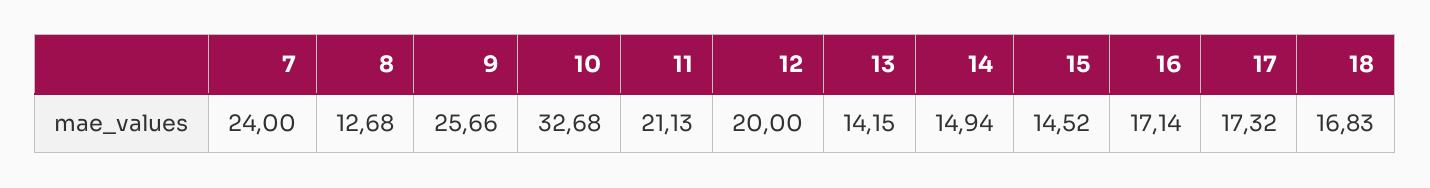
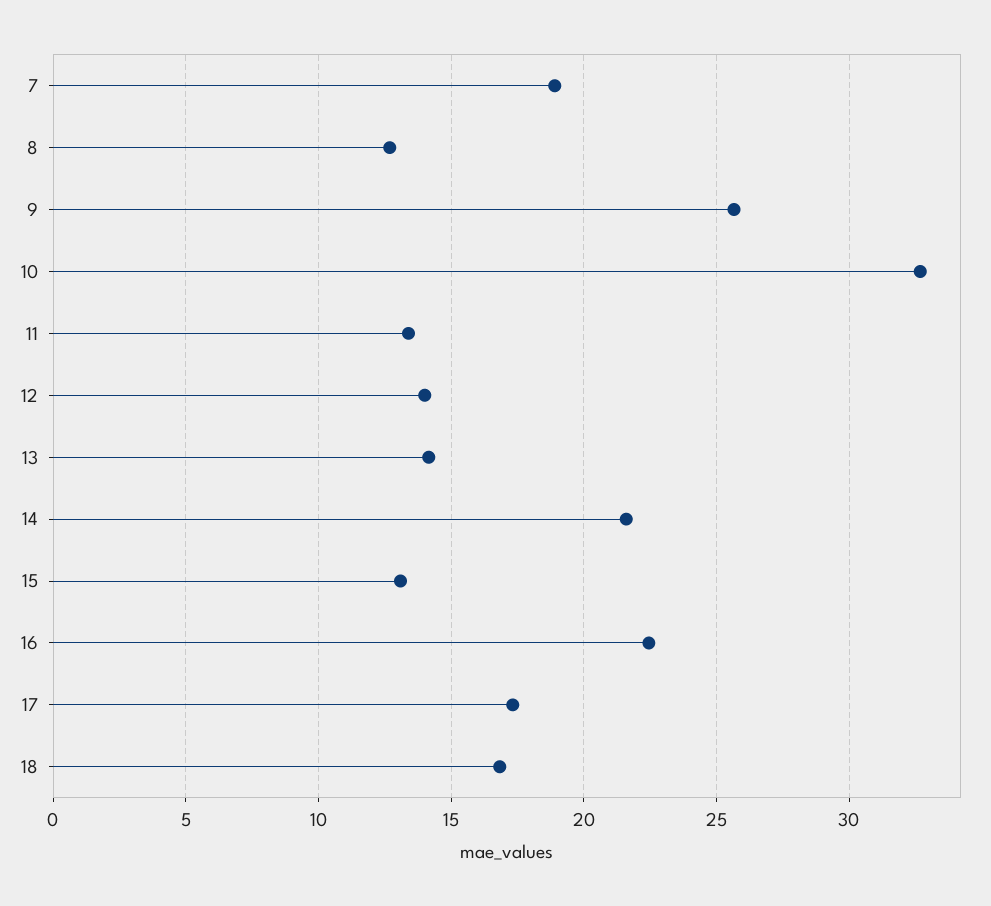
  {
-   "7": 24,
+   "7": 19,
    "8": 12.68,
    "9": 25.66,
    "10": 32.68,
-   "11": 21.13,
+   "11": 13.5,
-   "12": 20,
+   "12": 14,
    "13": 14.15,
-   "14": 14.94,
+   "14": 21.5,
-   "15": 14.52,
+   "15": 13,
-   "16": 17.14,
+   "16": 22.5,
    "17": 17.32,
    "18": 16.83
  }

